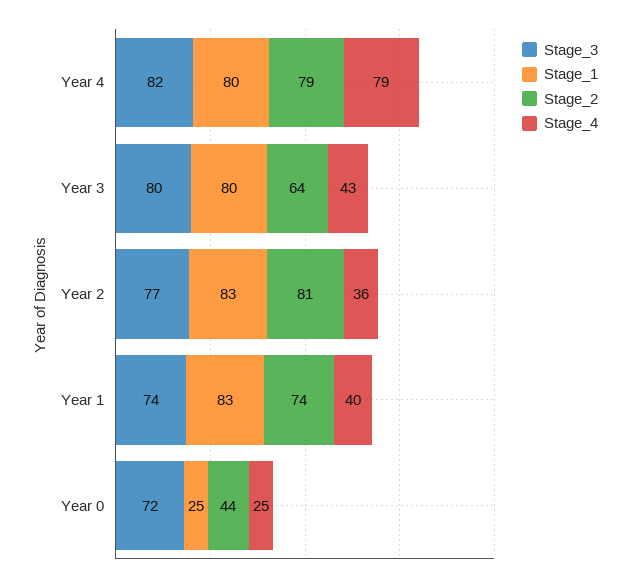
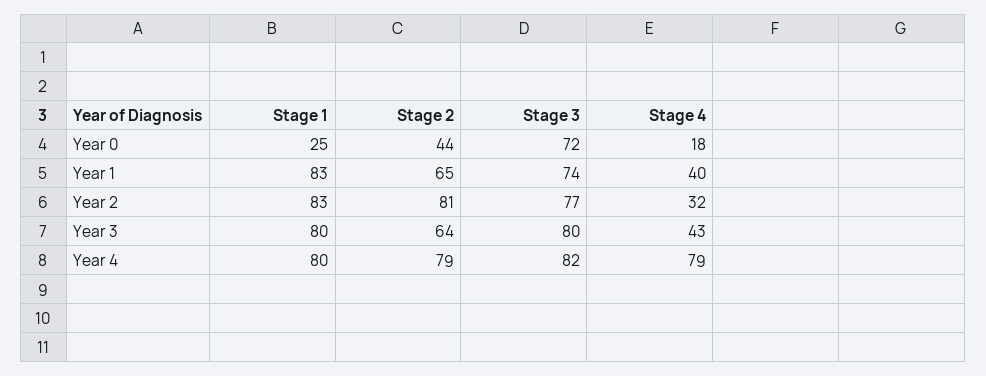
  {
    "Stage_3": {
      "Year 4": 82,
      "Year 3": 80,
      "Year 2": 77,
      "Year 1": 74,
      "Year 0": 72
    },
    "Stage_1": {
      "Year 4": 80,
      "Year 3": 80,
      "Year 2": 83,
      "Year 1": 83,
      "Year 0": 25
    },
    "Stage_2": {
      "Year 4": 79,
      "Year 3": 64,
      "Year 2": 81,
-     "Year 1": 74,
+     "Year 1": 65,
      "Year 0": 44
    },
    "Stage_4": {
      "Year 4": 79,
      "Year 3": 43,
-     "Year 2": 36,
+     "Year 2": 32,
      "Year 1": 40,
-     "Year 0": 25
+     "Year 0": 18
    }
  }

